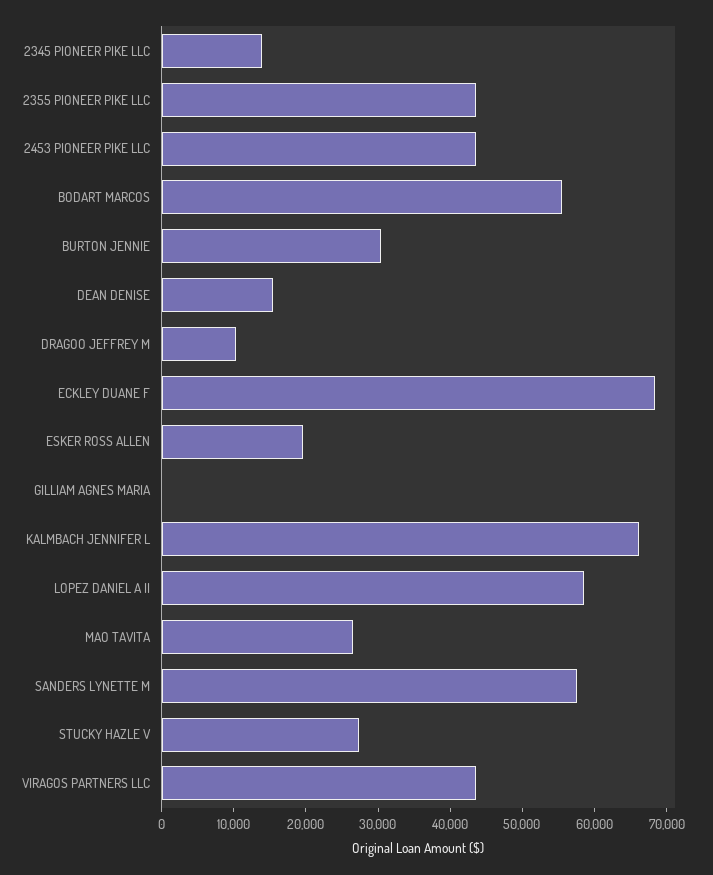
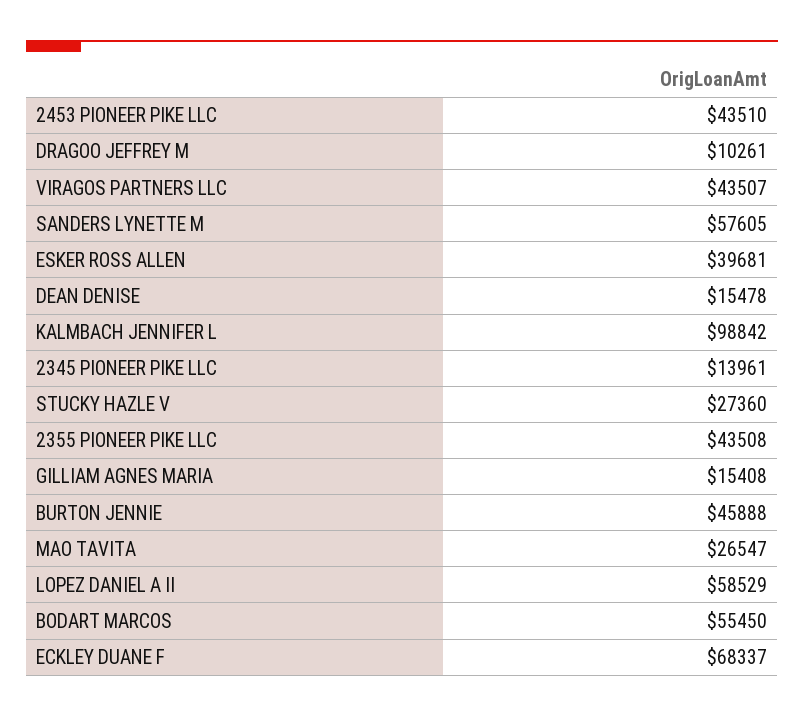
  {
    "2345 PIONEER PIKE LLC": 13961,
    "2355 PIONEER PIKE LLC": 43508,
    "2453 PIONEER PIKE LLC": 43510,
    "BODART MARCOS": 55450,
-   "BURTON JENNIE": 30000,
+   "BURTON JENNIE": 45888,
    "DEAN DENISE": 15478,
    "DRAGOO JEFFREY M": 10261,
    "ECKLEY DUANE F": 68337,
-   "ESKER ROSS ALLEN": 20000,
+   "ESKER ROSS ALLEN": 39681,
-   "GILLIAM AGNES MARIA": 0,
+   "GILLIAM AGNES MARIA": 15408,
-   "KALMBACH JENNIFER L": 66000,
+   "KALMBACH JENNIFER L": 98842,
    "LOPEZ DANIEL A II": 58529,
    "MAO TAVITA": 26547,
    "SANDERS LYNETTE M": 57605,
    "STUCKY HAZLE V": 27360,
    "VIRAGOS PARTNERS LLC": 43507
  }

